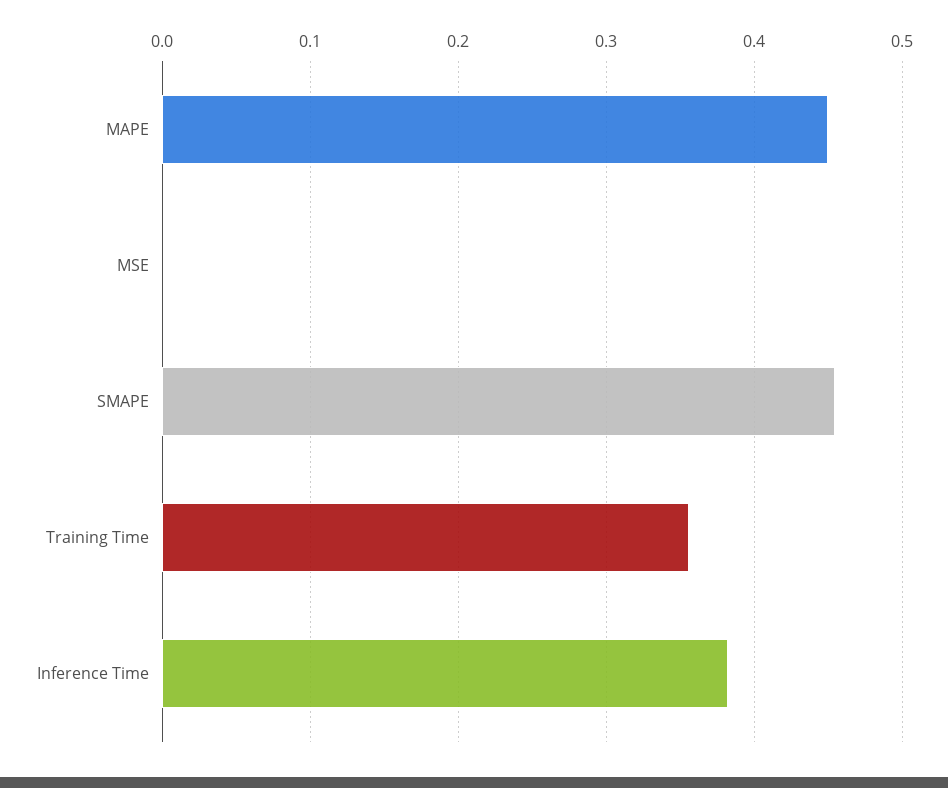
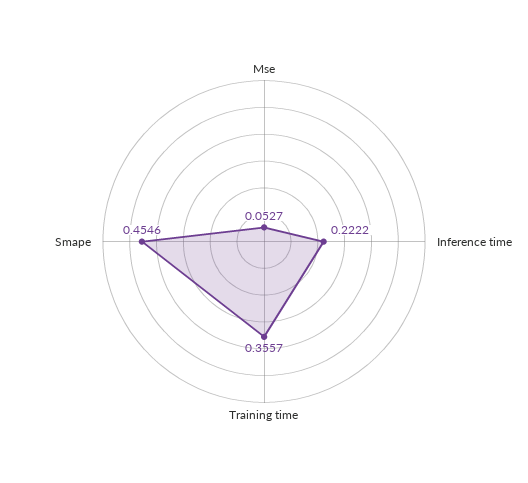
  {
-   "MAPE": 0.45,
-   "MSE": 0,
+   "MSE": 0.0527,
    "SMAPE": 0.4546,
    "Training Time": 0.3557,
-   "Inference Time": 0.38
+   "Inference Time": 0.2222
  }

